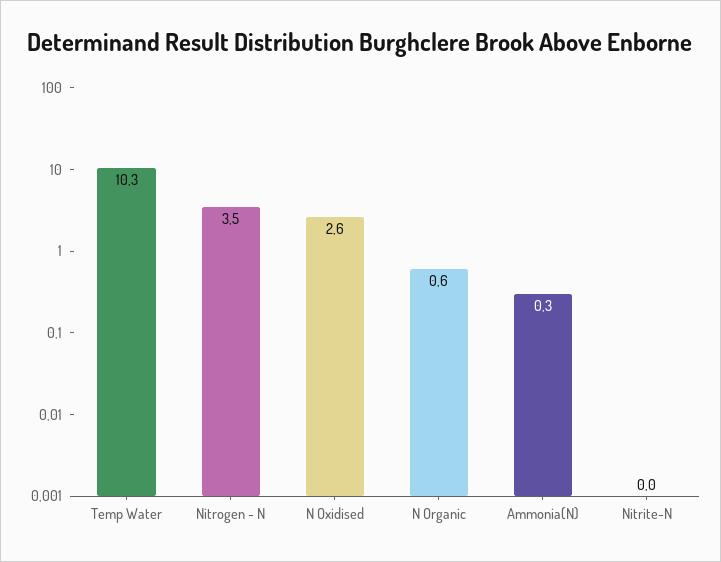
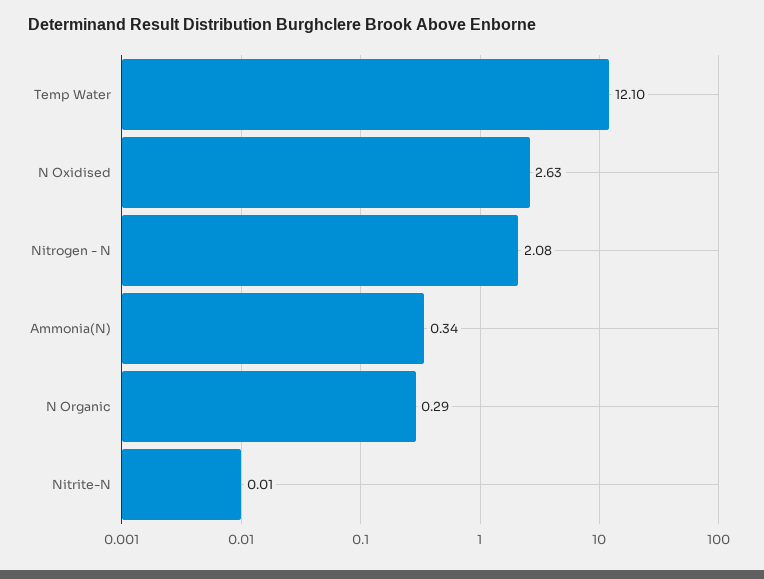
  {
-   "Temp Water": 10.3,
+   "Temp Water": 12.1,
-   "Nitrogen - N": 3.5,
+   "Nitrogen - N": 2.08,
    "N Oxidised": 2.63,
-   "N Organic": 0.6,
+   "N Organic": 0.29,
    "Ammonia(N)": 0.34,
    "Nitrite-N": 0.01
  }

